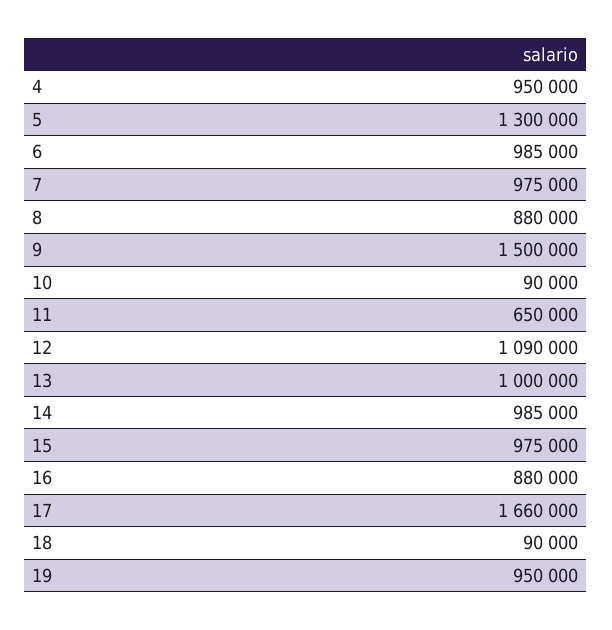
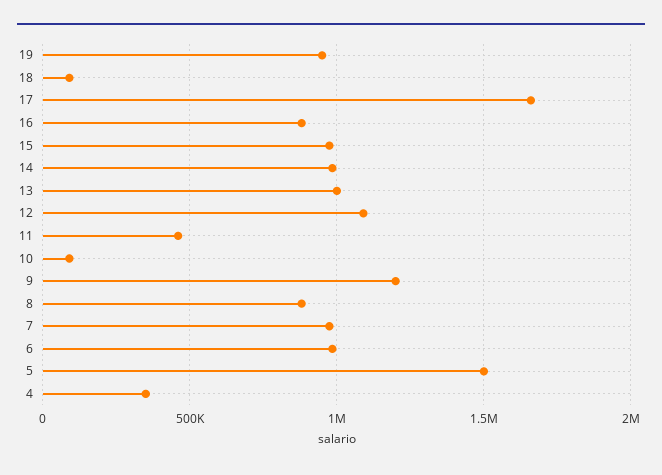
  {
-   "4": 950000,
+   "4": 350000,
-   "5": 1300000,
+   "5": 1500000,
    "6": 985000,
    "7": 975000,
    "8": 880000,
-   "9": 1500000,
+   "9": 1200000,
    "10": 90000,
-   "11": 650000,
+   "11": 450000,
    "12": 1090000,
    "13": 1000000,
    "14": 985000,
    "15": 975000,
    "16": 880000,
    "17": 1660000,
    "18": 90000,
    "19": 950000
  }

